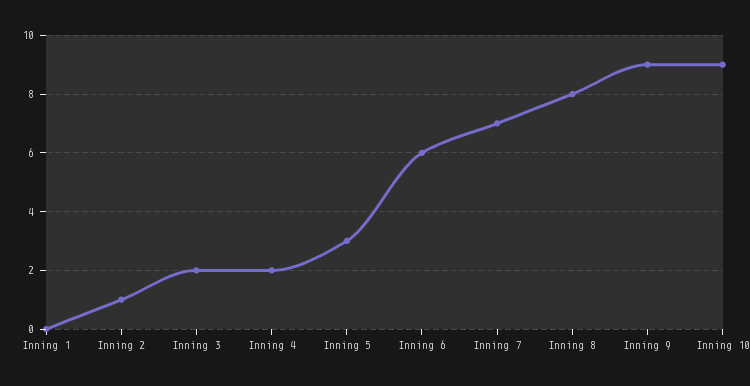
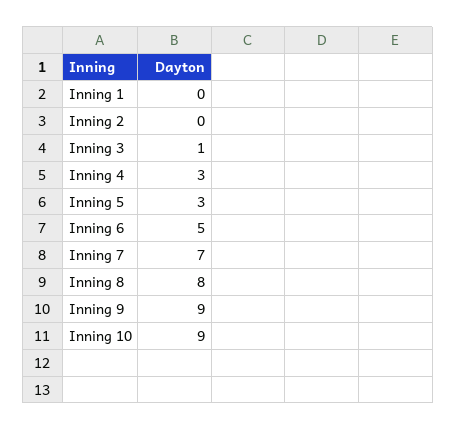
  {
    "Inning 1": 0,
-   "Inning 2": 1,
+   "Inning 2": 0,
-   "Inning 3": 2,
+   "Inning 3": 1,
-   "Inning 4": 2,
+   "Inning 4": 3,
    "Inning 5": 3,
-   "Inning 6": 6,
+   "Inning 6": 5,
    "Inning 7": 7,
    "Inning 8": 8,
    "Inning 9": 9,
    "Inning 10": 9
  }

